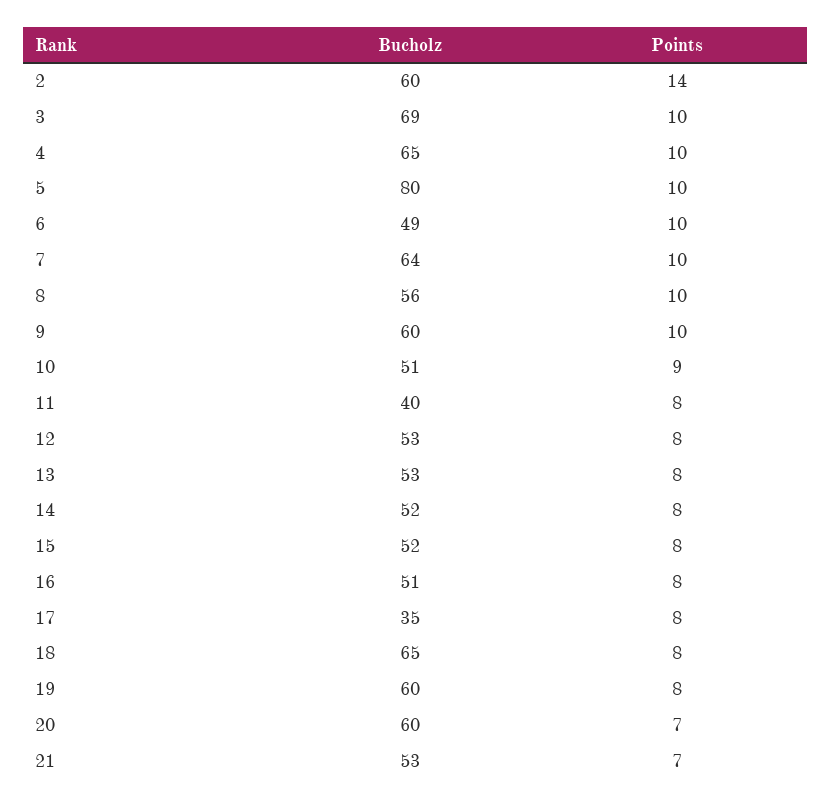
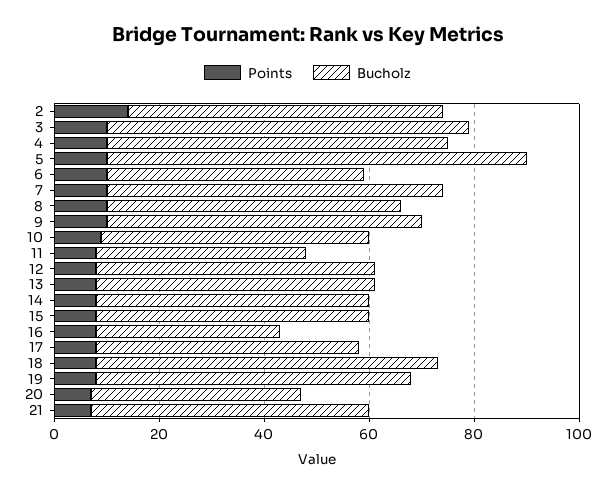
  {
    "Bucholz": {
      "2": 60,
      "3": 69,
      "4": 65,
      "5": 80,
      "6": 49,
      "7": 64,
      "8": 56,
      "9": 60,
      "10": 51,
      "11": 40,
      "12": 53,
      "13": 53,
      "14": 52,
      "15": 52,
-     "16": 51,
+     "16": 35,
-     "17": 35,
+     "17": 50,
      "18": 65,
      "19": 60,
-     "20": 60,
+     "20": 40,
      "21": 53
    },
    "Points": {
      "2": 14,
      "3": 10,
      "4": 10,
      "5": 10,
      "6": 10,
      "7": 10,
      "8": 10,
      "9": 10,
      "10": 9,
      "11": 8,
      "12": 8,
      "13": 8,
      "14": 8,
      "15": 8,
      "16": 8,
      "17": 8,
      "18": 8,
      "19": 8,
      "20": 7,
      "21": 7
    }
  }

